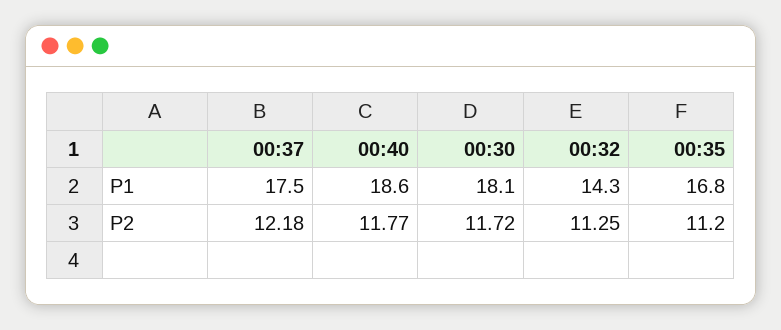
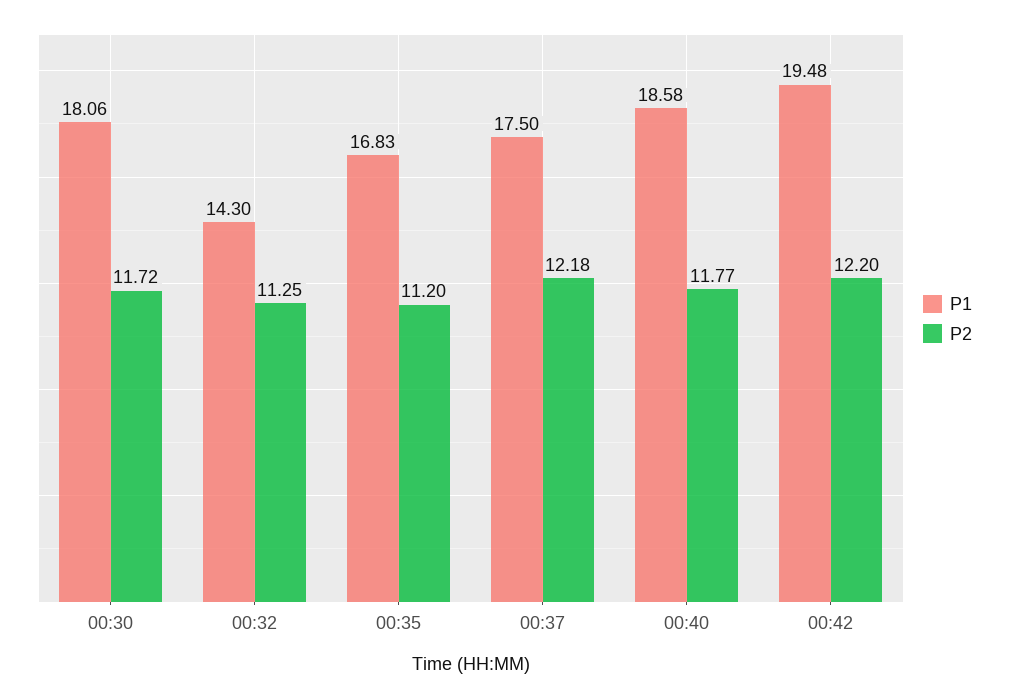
  {
    "P1": {
      "00:37": 17.5,
      "00:40": 18.58,
      "00:30": 18.06,
      "00:32": 14.3,
-     "00:35": 16.83
+     "00:35": 16.83,
+     "00:42": 19.48
    },
    "P2": {
      "00:37": 12.18,
      "00:40": 11.77,
      "00:30": 11.72,
      "00:32": 11.25,
-     "00:35": 11.2
+     "00:35": 11.2,
+     "00:42": 12.2
    }
  }

